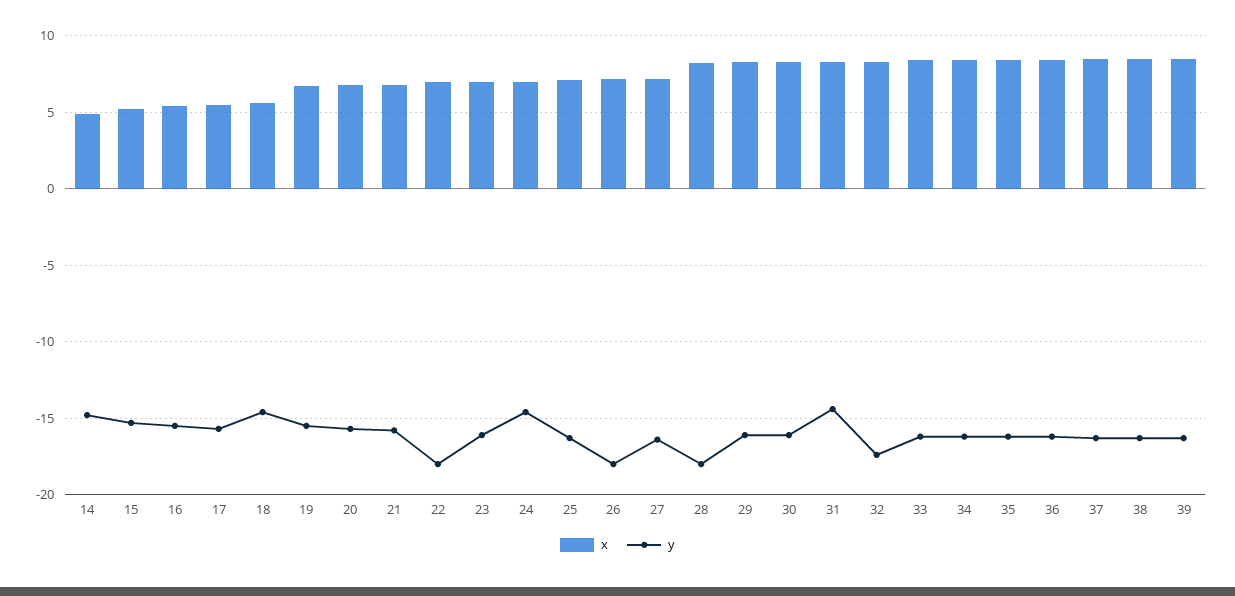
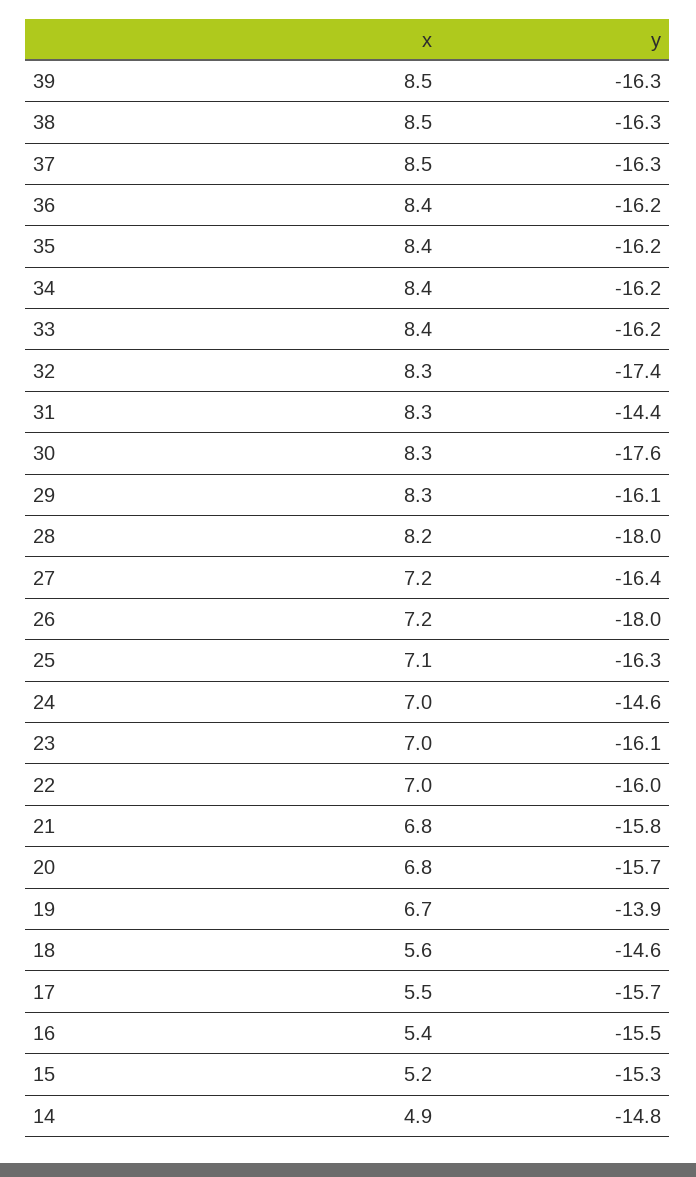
  {
    "x": {
      "14": 4.9,
      "15": 5.2,
      "16": 5.4,
      "17": 5.5,
      "18": 5.6,
      "19": 6.7,
      "20": 6.8,
      "21": 6.8,
      "22": 7,
      "23": 7,
      "24": 7,
      "25": 7.1,
      "26": 7.2,
      "27": 7.2,
      "28": 8.2,
      "29": 8.3,
      "30": 8.3,
      "31": 8.3,
      "32": 8.3,
      "33": 8.4,
      "34": 8.4,
      "35": 8.4,
      "36": 8.4,
      "37": 8.5,
      "38": 8.5,
      "39": 8.5
    },
    "y": {
      "14": -14.8,
      "15": -15.3,
      "16": -15.5,
      "17": -15.7,
      "18": -14.6,
-     "19": -15.5,
+     "19": -13.9,
      "20": -15.7,
      "21": -15.8,
-     "22": -18,
+     "22": -16,
      "23": -16.1,
      "24": -14.6,
      "25": -16.3,
      "26": -18,
      "27": -16.4,
      "28": -18,
      "29": -16.1,
-     "30": -16,
+     "30": -17.6,
      "31": -14.4,
      "32": -17.4,
      "33": -16.2,
      "34": -16.2,
      "35": -16.2,
      "36": -16.2,
      "37": -16.3,
      "38": -16.3,
      "39": -16.3
    }
  }

